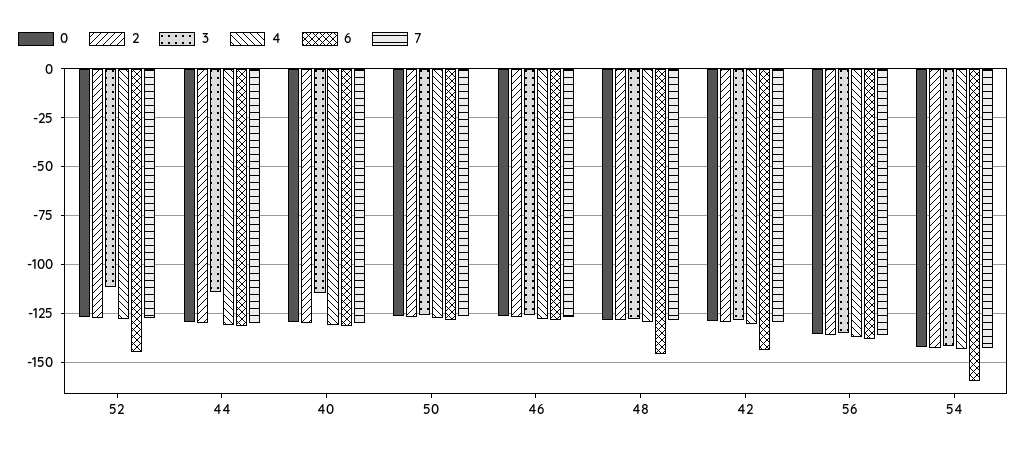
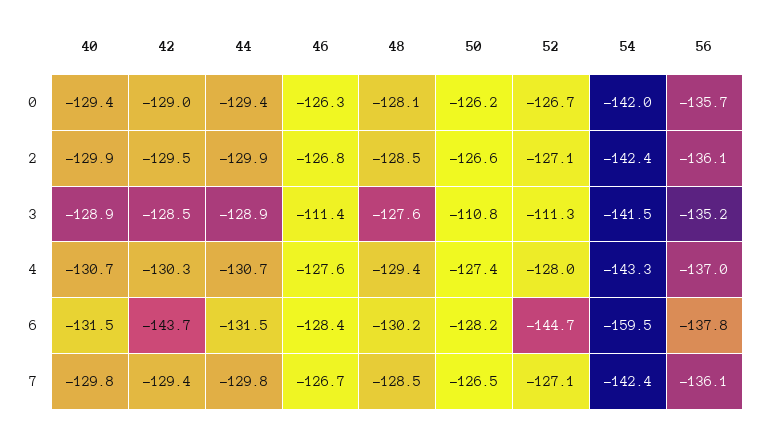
  {
    "0": {
      "52": -126.7,
      "44": -129.4,
      "40": -129.4,
      "50": -126.2,
      "46": -126.3,
      "48": -128.1,
      "42": -129,
      "56": -135.7,
      "54": -142
    },
    "2": {
      "52": -127.1,
      "44": -129.9,
      "40": -129.9,
      "50": -126.6,
      "46": -126.8,
      "48": -128.5,
      "42": -129.5,
      "56": -136.1,
      "54": -142.4
    },
    "3": {
      "52": -111.3,
-     "44": -115,
+     "44": -128.9,
-     "40": -115,
+     "40": -128.9,
-     "50": -125,
+     "50": -110.8,
-     "46": -125,
+     "46": -111.4,
      "48": -127.6,
      "42": -128.5,
      "56": -135.2,
      "54": -141.5
    },
    "4": {
      "52": -128,
      "44": -130.7,
      "40": -130.7,
      "50": -127.4,
      "46": -127.6,
      "48": -129.4,
      "42": -130.3,
      "56": -137,
      "54": -143.3
    },
    "6": {
      "52": -144.7,
      "44": -131.5,
      "40": -131.5,
      "50": -128.2,
      "46": -128.4,
-     "48": -145,
+     "48": -130.2,
      "42": -143.7,
      "56": -137.8,
      "54": -159.5
    },
    "7": {
      "52": -127.1,
      "44": -129.8,
      "40": -129.8,
      "50": -126.5,
      "46": -126.7,
      "48": -128.5,
      "42": -129.4,
      "56": -136.1,
      "54": -142.4
    }
  }

